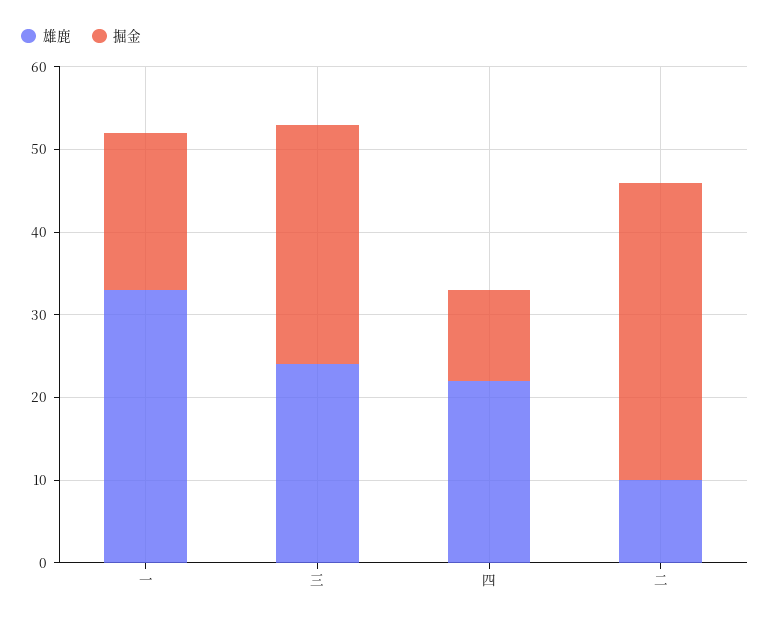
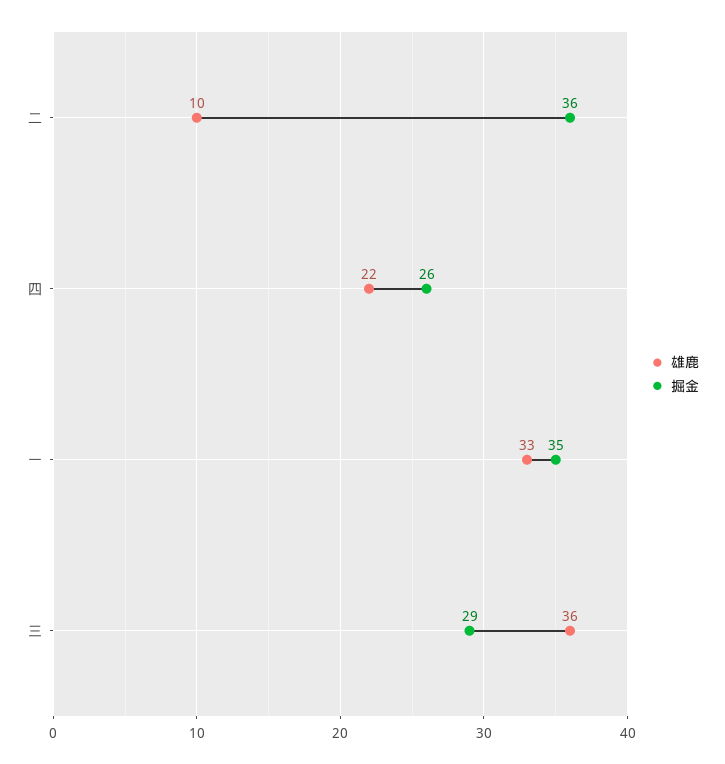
  {
    "雄鹿": {
      "一": 33,
-     "三": 24,
+     "三": 36,
      "四": 22,
      "二": 10
    },
    "掘金": {
-     "一": 19,
+     "一": 35,
      "三": 29,
-     "四": 11,
+     "四": 26,
      "二": 36
    }
  }

